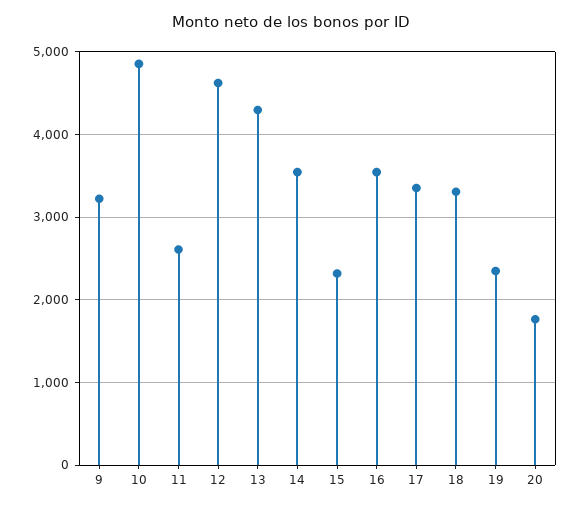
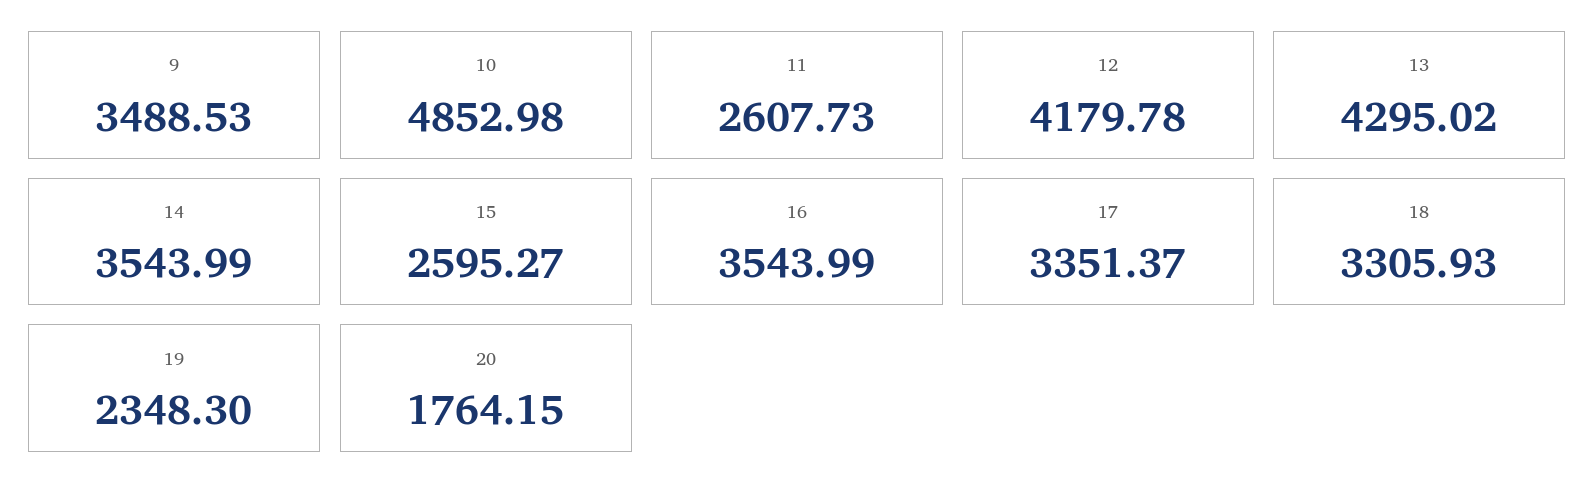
  {
-   "9": 3200,
+   "9": 3488.53,
    "10": 4852.98,
    "11": 2607.73,
-   "12": 4600,
+   "12": 4179.78,
    "13": 4295.02,
    "14": 3543.99,
-   "15": 2300,
+   "15": 2595.27,
    "16": 3543.99,
    "17": 3351.37,
    "18": 3305.93,
    "19": 2348.3,
    "20": 1764.15
  }

